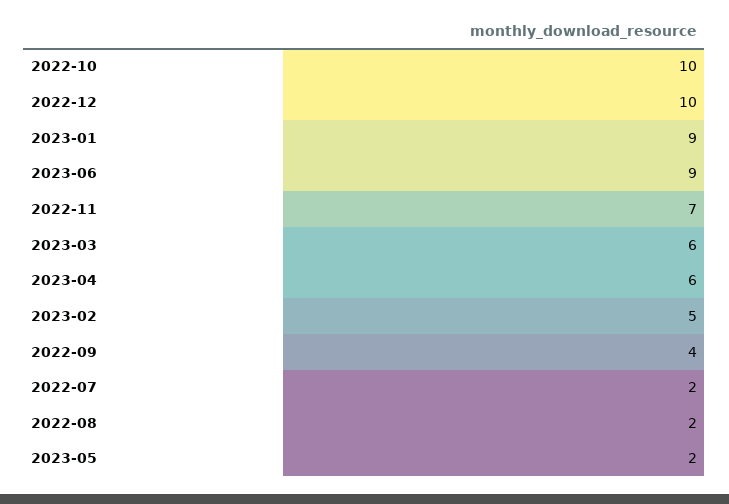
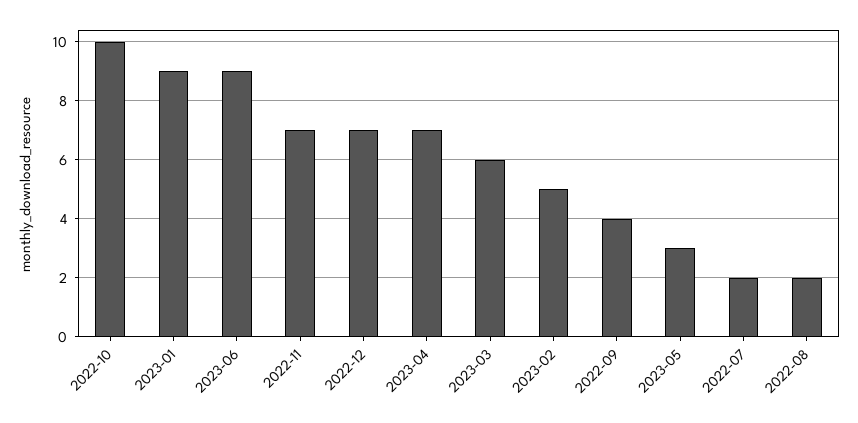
  {
    "2022-10": 10,
-   "2022-12": 10,
+   "2022-12": 7,
    "2023-01": 9,
    "2023-06": 9,
    "2022-11": 7,
    "2023-03": 6,
-   "2023-04": 6,
+   "2023-04": 7,
    "2023-02": 5,
    "2022-09": 4,
    "2022-07": 2,
    "2022-08": 2,
-   "2023-05": 2
+   "2023-05": 3
  }

